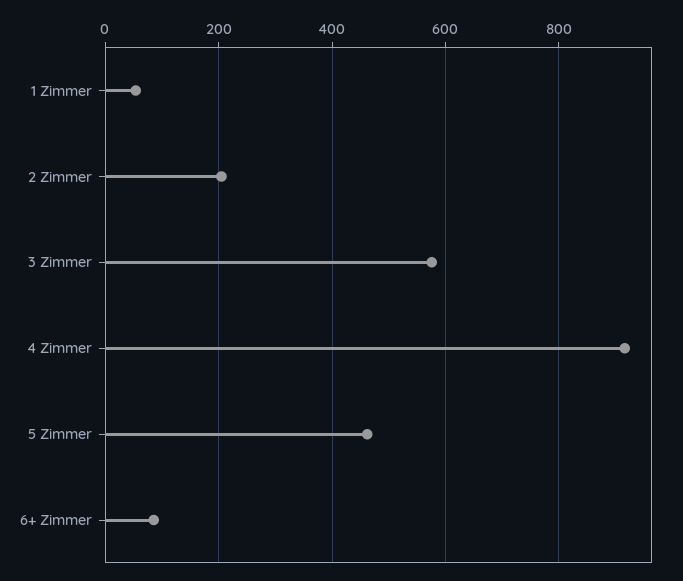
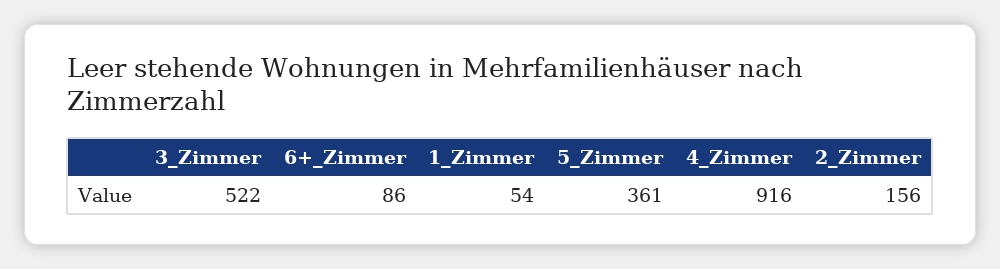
  {
    "1 Zimmer": 54,
-   "2 Zimmer": 200,
+   "2 Zimmer": 156,
-   "3 Zimmer": 580,
+   "3 Zimmer": 522,
    "4 Zimmer": 916,
-   "5 Zimmer": 460,
+   "5 Zimmer": 361,
    "6+ Zimmer": 86
  }

